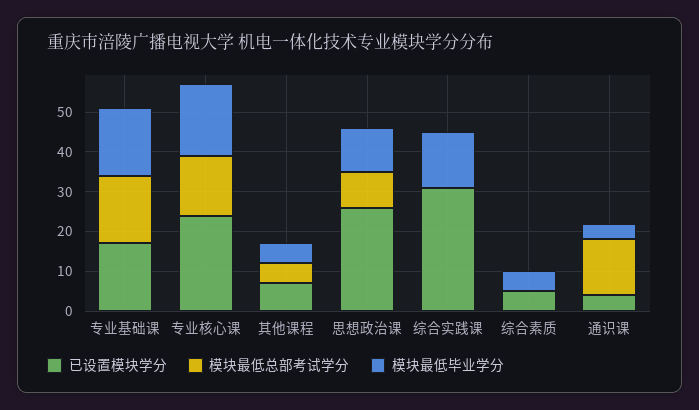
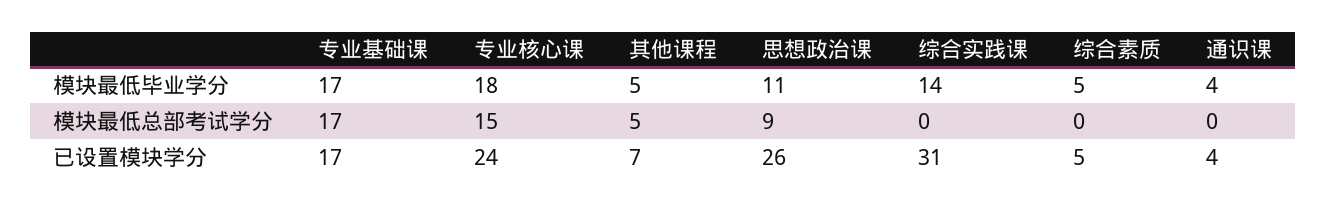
  {
    "已设置模块学分": {
      "专业基础课": 17,
      "专业核心课": 24,
      "其他课程": 7,
      "思想政治课": 26,
      "综合实践课": 31,
      "综合素质": 5,
      "通识课": 4
    },
    "模块最低总部考试学分": {
      "专业基础课": 17,
      "专业核心课": 15,
      "其他课程": 5,
      "思想政治课": 9,
      "综合实践课": 0,
      "综合素质": 0,
-     "通识课": 15
+     "通识课": 0
    },
    "模块最低毕业学分": {
      "专业基础课": 17,
      "专业核心课": 18,
      "其他课程": 5,
      "思想政治课": 11,
      "综合实践课": 14,
      "综合素质": 5,
      "通识课": 4
    }
  }

